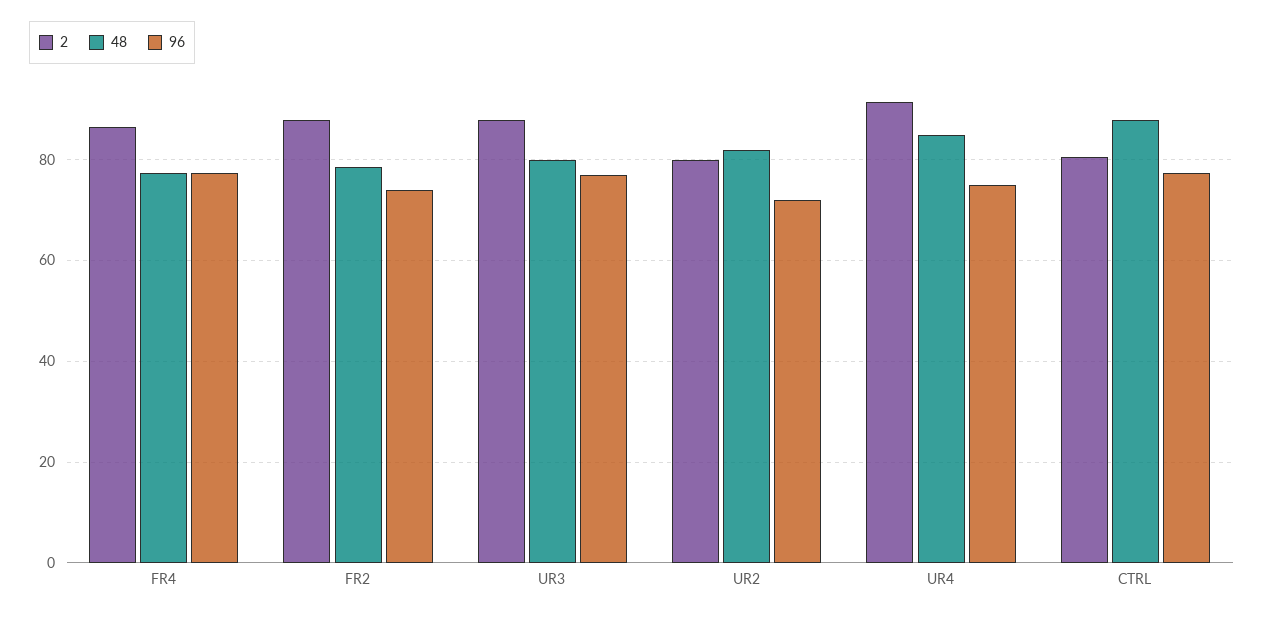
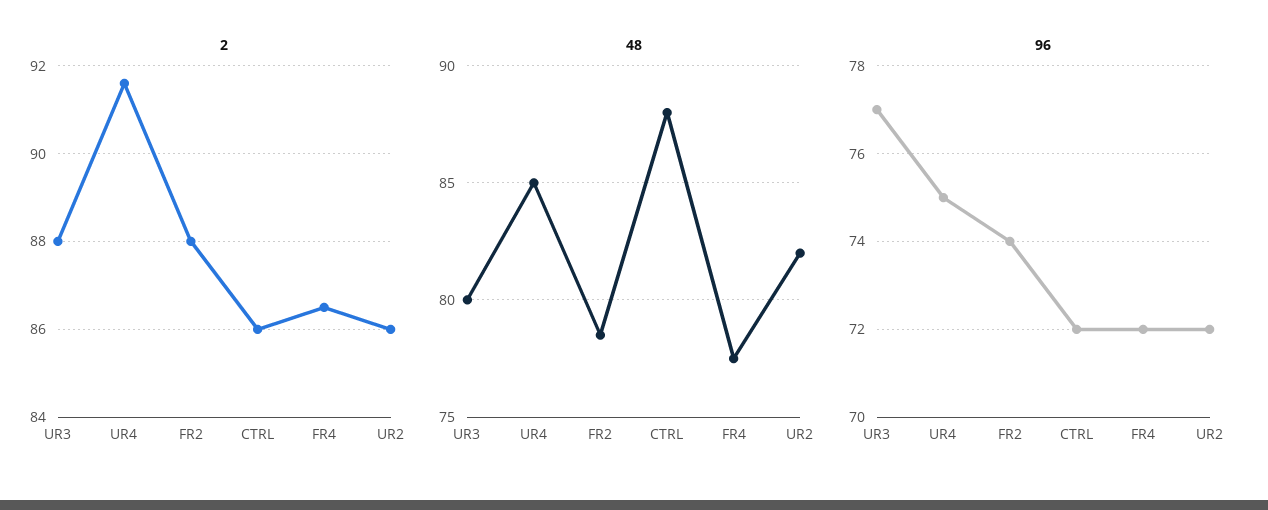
  {
    "2": {
      "FR4": 86.5,
      "FR2": 88,
      "UR3": 88,
-     "UR2": 80,
+     "UR2": 86,
      "UR4": 91.5,
-     "CTRL": 80
+     "CTRL": 86
    },
    "48": {
      "FR4": 77.5,
      "FR2": 78.5,
      "UR3": 80,
      "UR2": 82,
      "UR4": 85,
      "CTRL": 88
    },
    "96": {
-     "FR4": 78,
+     "FR4": 72,
      "FR2": 74,
      "UR3": 77,
      "UR2": 72,
      "UR4": 75,
-     "CTRL": 78
+     "CTRL": 72
    }
  }

